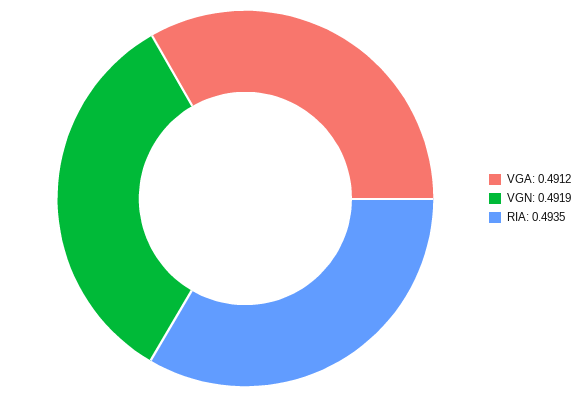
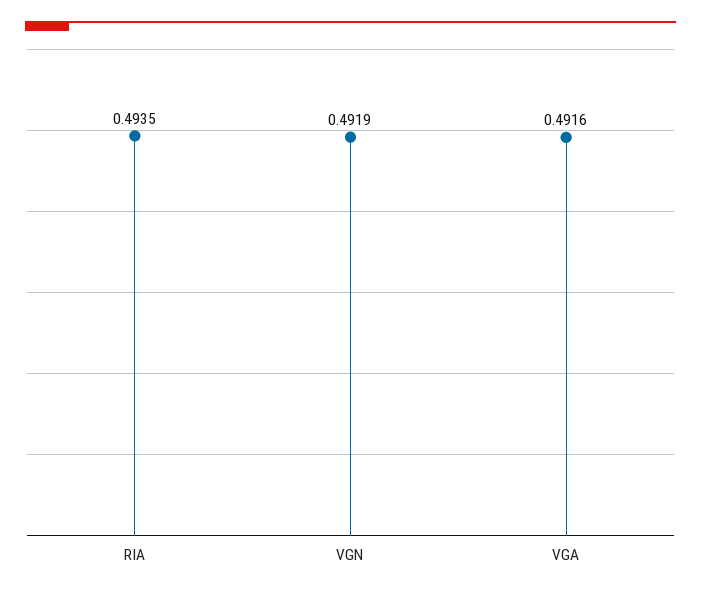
  {
-   "VGA": 0.4912,
+   "VGA": 0.4916,
    "VGN": 0.4919,
    "RIA": 0.4935
  }

